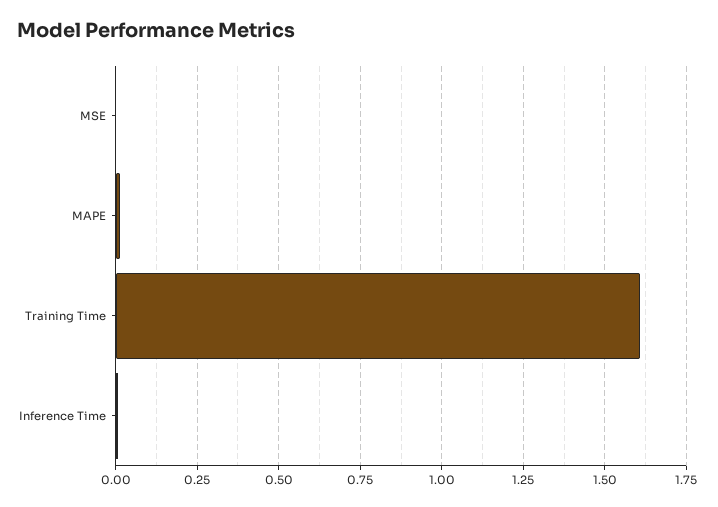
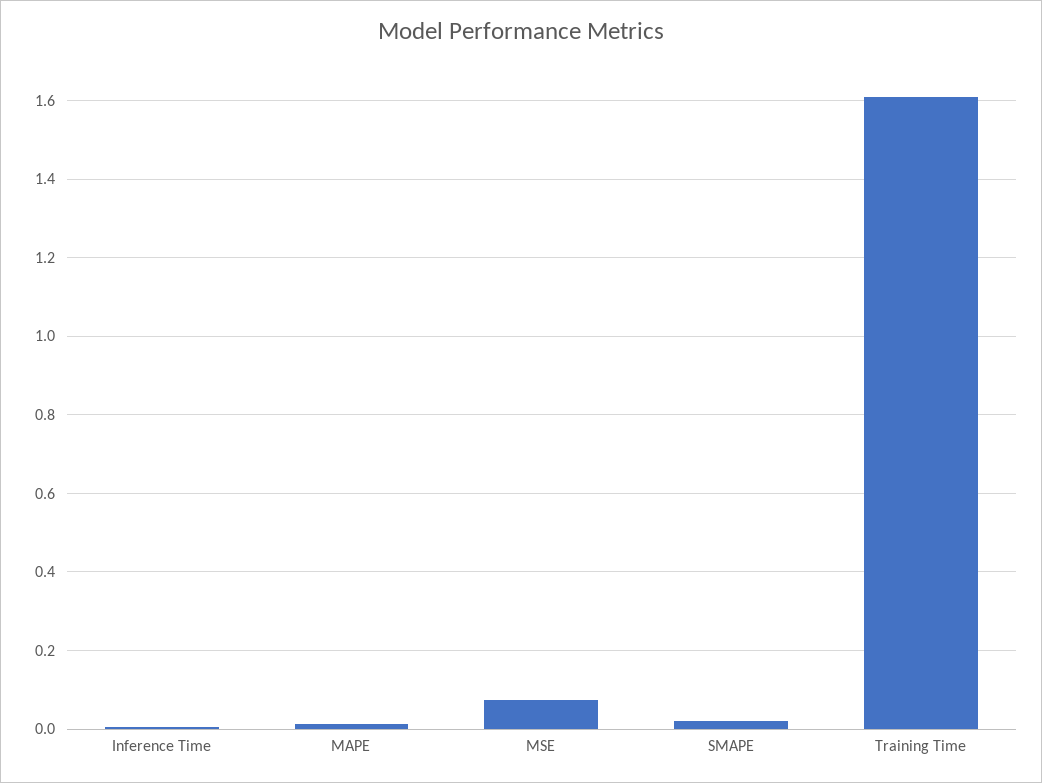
  {
-   "MSE": 0,
+   "MSE": 0.08,
    "MAPE": 0.02,
    "Training Time": 1.6,
-   "Inference Time": 0
+   "Inference Time": 0,
+   "SMAPE": 0.02
  }

